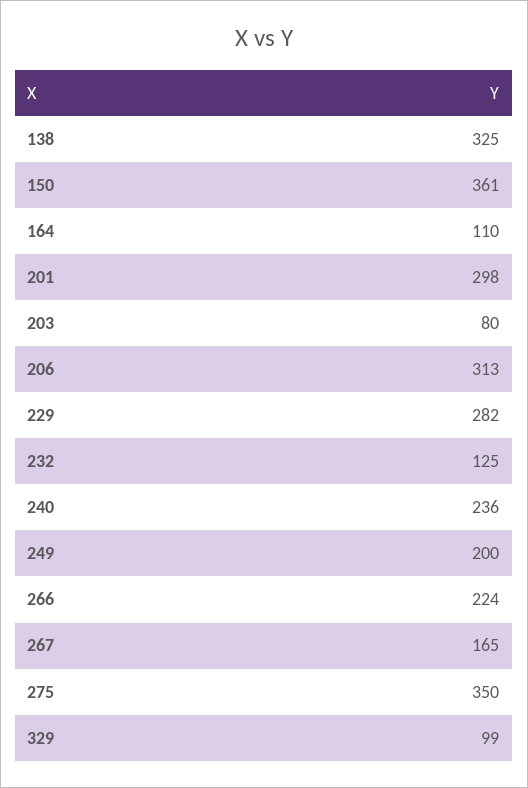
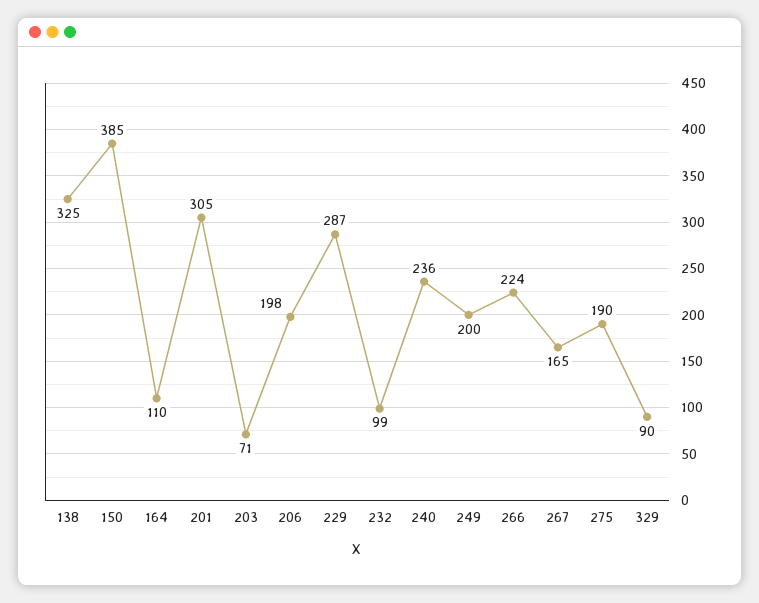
  {
    "138": 325,
-   "150": 361,
+   "150": 385,
    "164": 110,
-   "201": 298,
+   "201": 305,
-   "203": 80,
+   "203": 71,
-   "206": 313,
+   "206": 198,
-   "229": 282,
+   "229": 287,
-   "232": 125,
+   "232": 99,
    "240": 236,
    "249": 200,
    "266": 224,
    "267": 165,
-   "275": 350,
+   "275": 190,
-   "329": 99
+   "329": 90
  }

